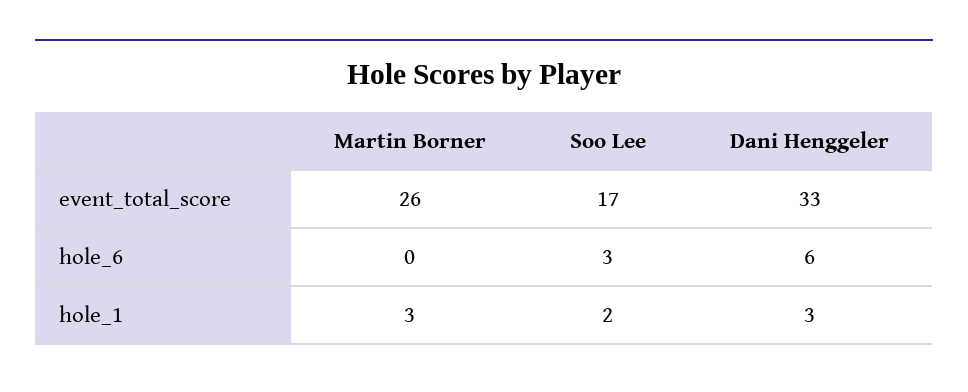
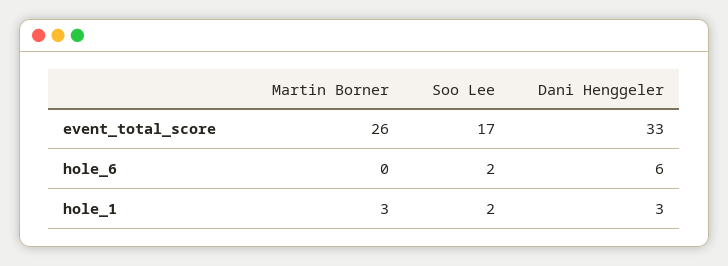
  {
    "Martin Borner": {
      "event_total_score": 26,
      "hole_6": 0,
      "hole_1": 3
    },
    "Soo Lee": {
      "event_total_score": 17,
-     "hole_6": 3,
+     "hole_6": 2,
      "hole_1": 2
    },
    "Dani Henggeler": {
      "event_total_score": 33,
      "hole_6": 6,
      "hole_1": 3
    }
  }

